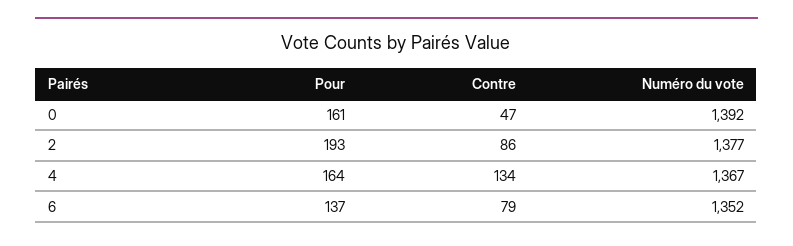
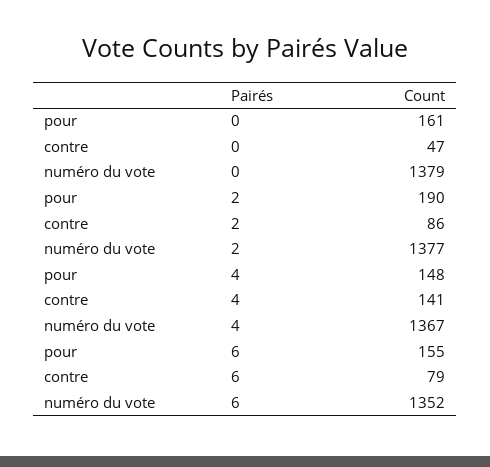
  {
    "Pour": {
      "0": 161,
-     "2": 193,
+     "2": 190,
-     "4": 164,
+     "4": 148,
-     "6": 137
+     "6": 155
    },
    "Contre": {
      "0": 47,
      "2": 86,
-     "4": 134,
+     "4": 141,
      "6": 79
    },
    "Numéro du vote": {
-     "0": 1392,
+     "0": 1379,
      "2": 1377,
      "4": 1367,
      "6": 1352
    }
  }

